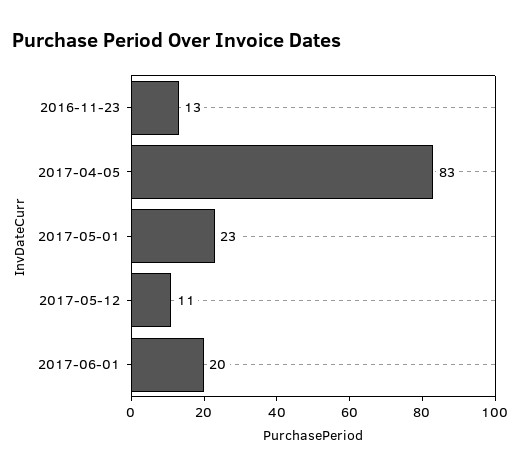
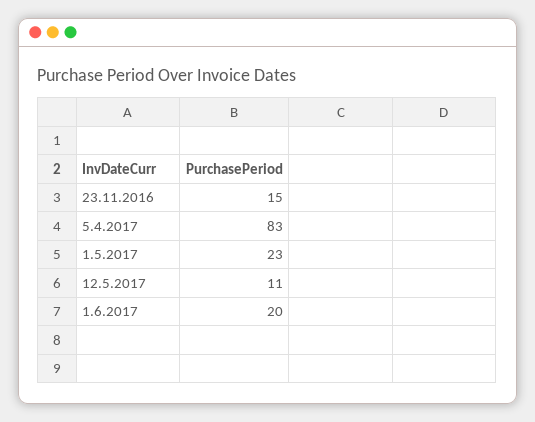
  {
-   "2016-11-23": 13,
+   "2016-11-23": 15,
    "2017-04-05": 83,
    "2017-05-01": 23,
    "2017-05-12": 11,
    "2017-06-01": 20
  }

